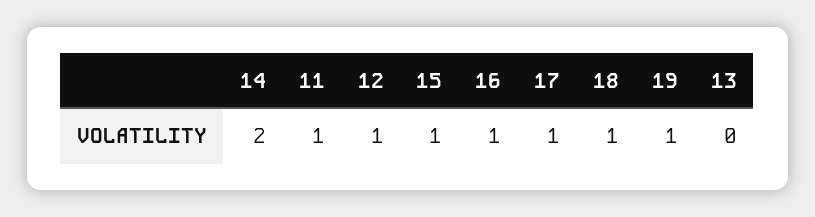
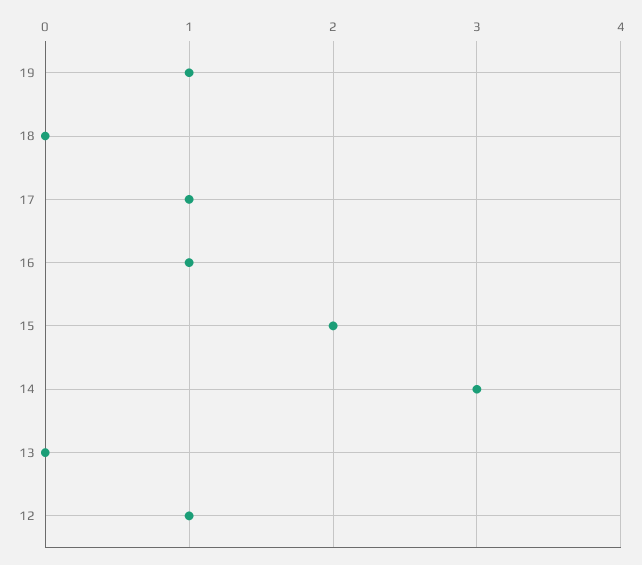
  {
-   "14": 2,
+   "14": 3,
-   "11": 1,
    "12": 1,
-   "15": 1,
+   "15": 2,
    "16": 1,
    "17": 1,
-   "18": 1,
+   "18": 0,
    "19": 1,
    "13": 0
  }

